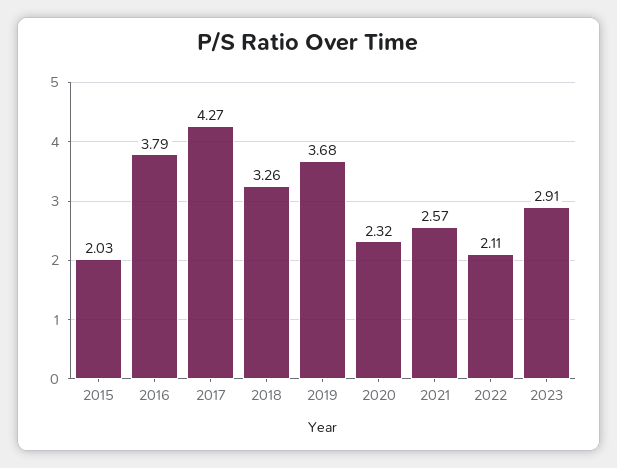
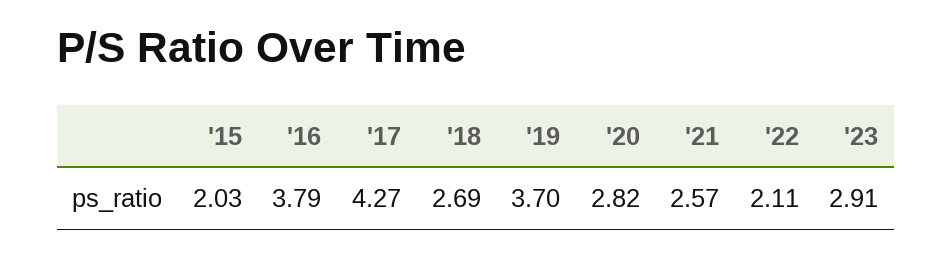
  {
    "2015": 2.03,
    "2016": 3.79,
    "2017": 4.27,
-   "2018": 3.26,
+   "2018": 2.69,
-   "2019": 3.68,
+   "2019": 3.7,
-   "2020": 2.32,
+   "2020": 2.82,
    "2021": 2.57,
    "2022": 2.11,
    "2023": 2.91
  }

